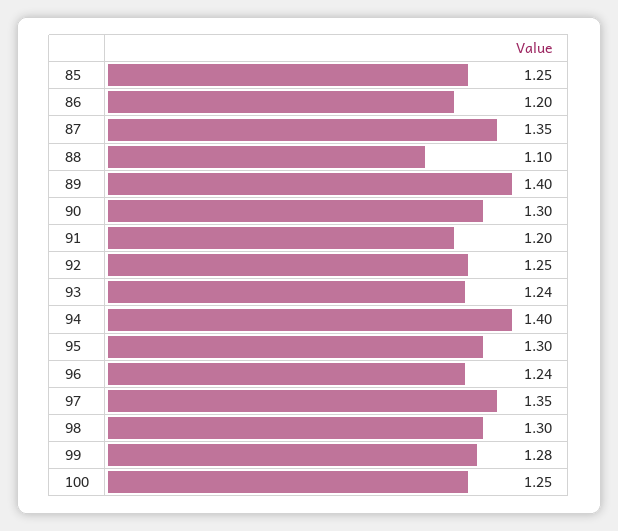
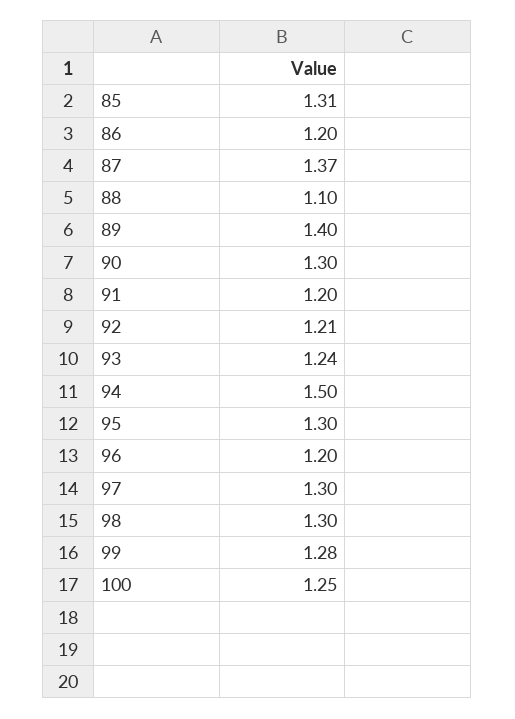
  {
-   "85": 1.25,
+   "85": 1.31,
    "86": 1.2,
-   "87": 1.35,
+   "87": 1.37,
    "88": 1.1,
    "89": 1.4,
    "90": 1.3,
    "91": 1.2,
-   "92": 1.25,
+   "92": 1.21,
    "93": 1.24,
-   "94": 1.4,
+   "94": 1.5,
    "95": 1.3,
-   "96": 1.24,
+   "96": 1.2,
-   "97": 1.35,
+   "97": 1.3,
    "98": 1.3,
    "99": 1.28,
    "100": 1.25
  }

